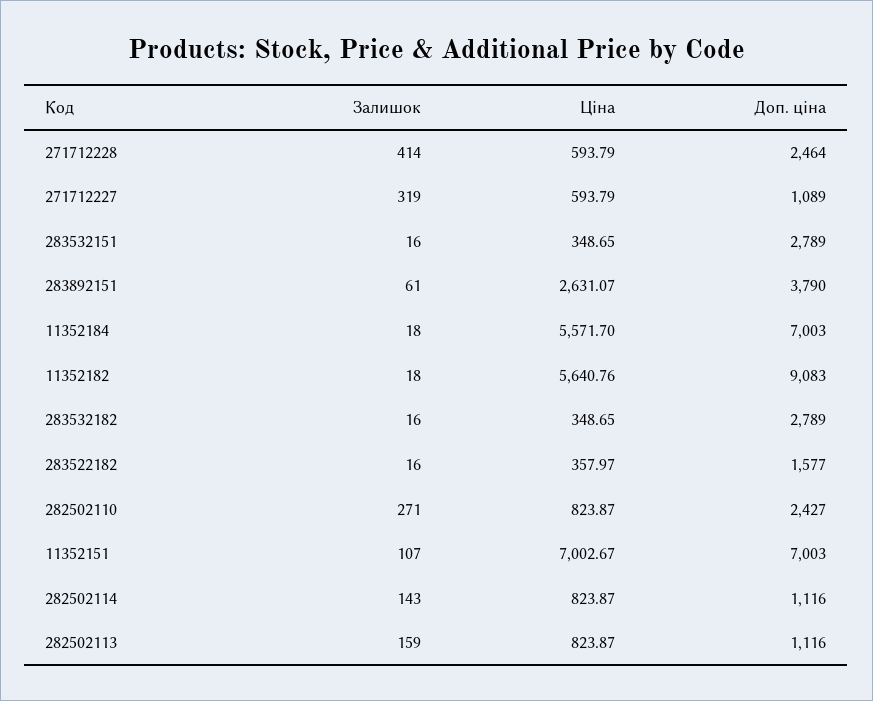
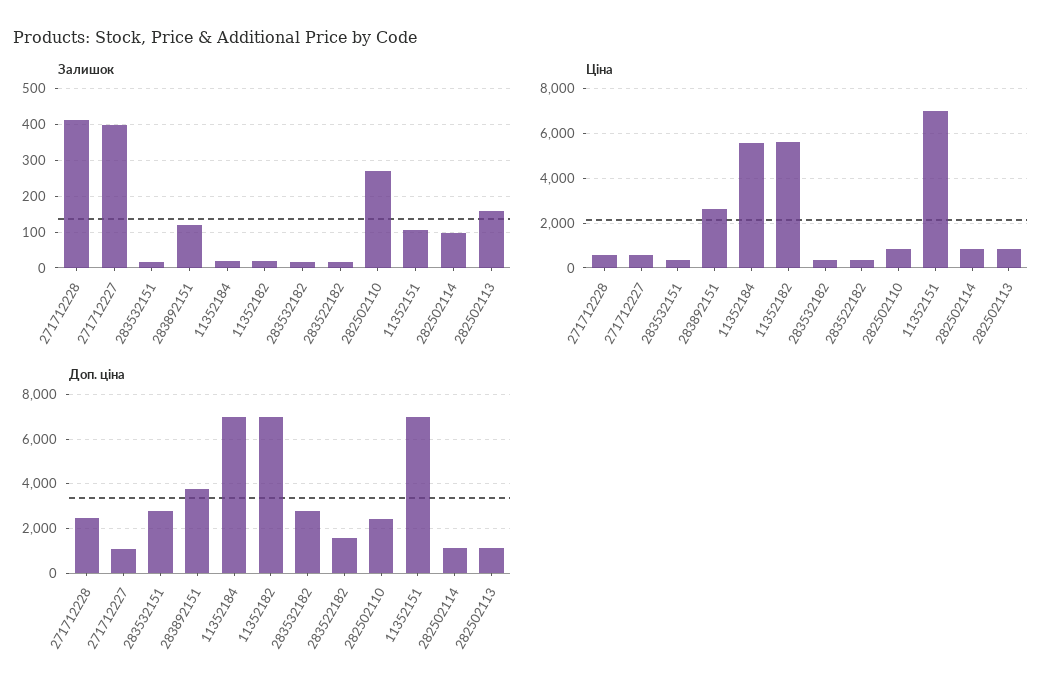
  {
    "Залишок": {
      "271712228": 414,
-     "271712227": 319,
+     "271712227": 400,
      "283532151": 16,
-     "283892151": 61,
+     "283892151": 120,
      "11352184": 18,
      "11352182": 18,
      "283532182": 16,
      "283522182": 16,
      "282502110": 271,
      "11352151": 107,
-     "282502114": 143,
+     "282502114": 100,
      "282502113": 159
    },
    "Ціна": {
      "271712228": 593.79,
      "271712227": 593.79,
      "283532151": 348.65,
      "283892151": 2631.07,
      "11352184": 5571.7,
      "11352182": 5640.76,
      "283532182": 348.65,
      "283522182": 357.97,
      "282502110": 823.87,
      "11352151": 7002.67,
      "282502114": 823.87,
      "282502113": 823.87
    },
    "Доп. ціна": {
      "271712228": 2464,
      "271712227": 1089,
      "283532151": 2789,
      "283892151": 3790,
      "11352184": 7003,
-     "11352182": 9083,
+     "11352182": 7000,
      "283532182": 2789,
      "283522182": 1577,
      "282502110": 2427,
      "11352151": 7003,
      "282502114": 1116,
      "282502113": 1116
    }
  }

